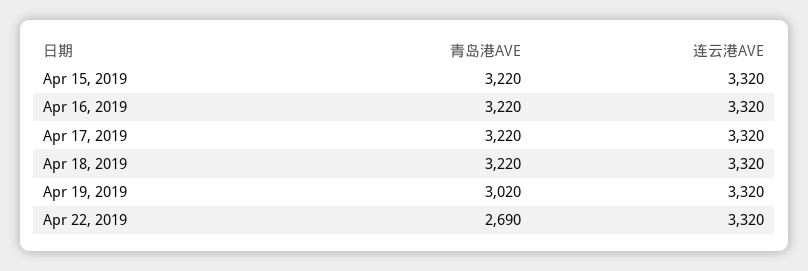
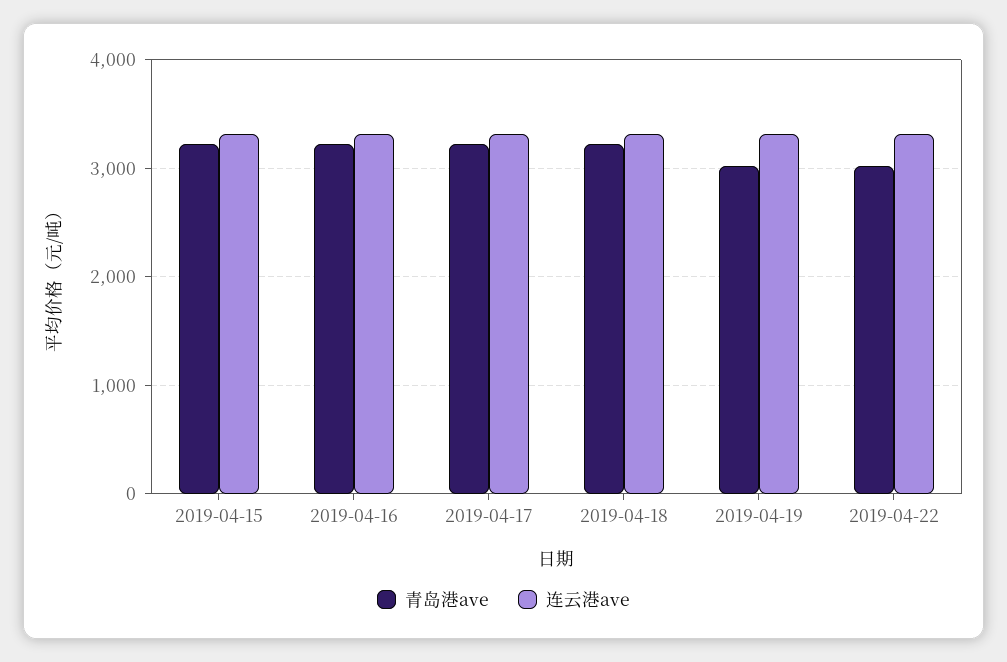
  {
    "青岛港AVE": {
      "Apr 15, 2019": 3220,
      "Apr 16, 2019": 3220,
      "Apr 17, 2019": 3220,
      "Apr 18, 2019": 3220,
      "Apr 19, 2019": 3020,
-     "Apr 22, 2019": 2690
+     "Apr 22, 2019": 3000
    },
    "连云港AVE": {
      "Apr 15, 2019": 3320,
      "Apr 16, 2019": 3320,
      "Apr 17, 2019": 3320,
      "Apr 18, 2019": 3320,
      "Apr 19, 2019": 3320,
      "Apr 22, 2019": 3320
    }
  }

